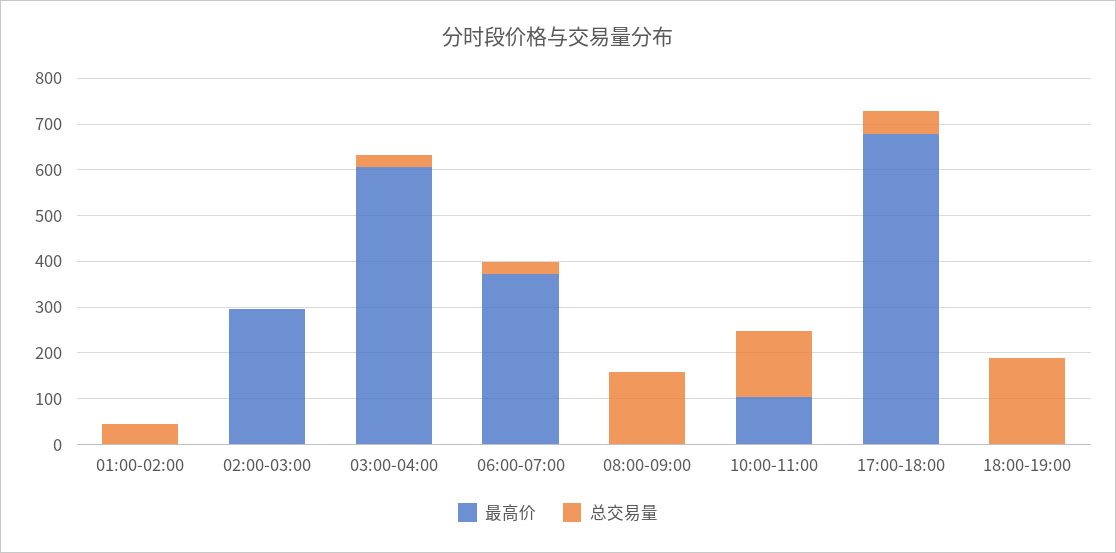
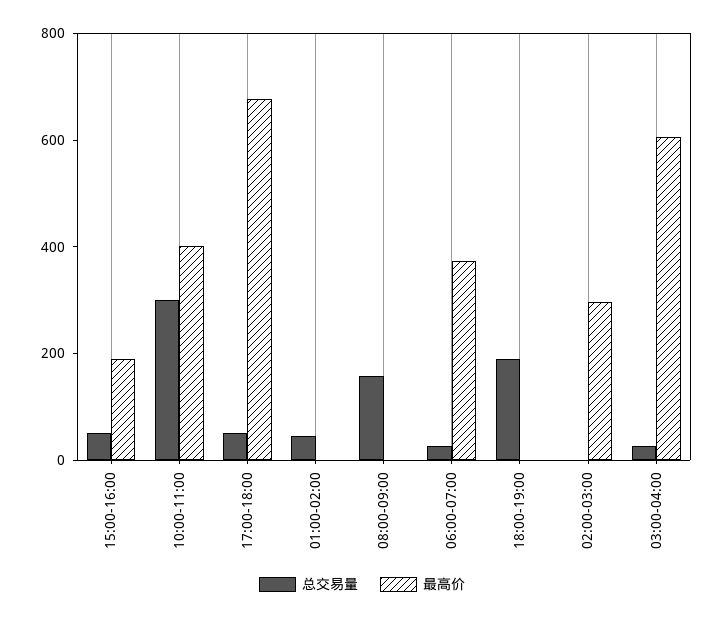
  {
    "最高价": {
      "01:00-02:00": 0,
      "02:00-03:00": 300,
      "03:00-04:00": 600,
      "06:00-07:00": 380,
      "08:00-09:00": 0,
-     "10:00-11:00": 100,
+     "10:00-11:00": 400,
      "17:00-18:00": 680,
-     "18:00-19:00": 0
+     "18:00-19:00": 0,
+     "15:00-16:00": 200
    },
    "总交易量": {
      "01:00-02:00": 40,
      "02:00-03:00": 0,
      "03:00-04:00": 20,
      "06:00-07:00": 20,
      "08:00-09:00": 160,
-     "10:00-11:00": 140,
+     "10:00-11:00": 300,
      "17:00-18:00": 60,
-     "18:00-19:00": 180
+     "18:00-19:00": 180,
+     "15:00-16:00": 50
    }
  }

